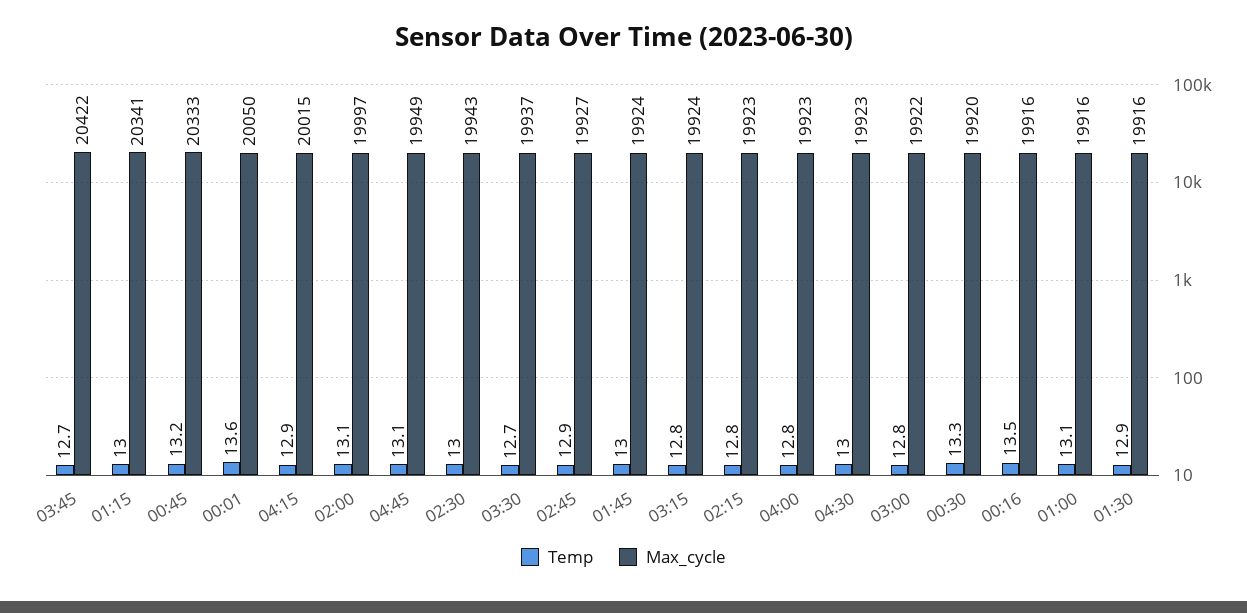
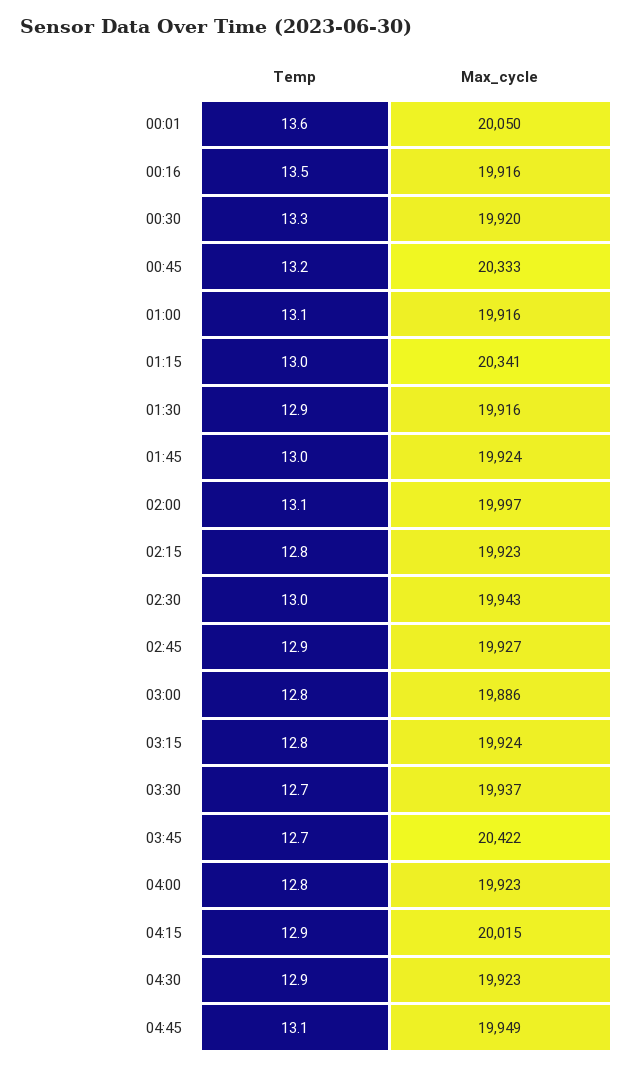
  {
    "Temp": {
      "03:45": 12.7,
      "01:15": 13,
      "00:45": 13.2,
      "00:01": 13.6,
      "04:15": 12.9,
      "02:00": 13.1,
      "04:45": 13.1,
      "02:30": 13,
      "03:30": 12.7,
      "02:45": 12.9,
      "01:45": 13,
      "03:15": 12.8,
      "02:15": 12.8,
      "04:00": 12.8,
-     "04:30": 13,
+     "04:30": 12.9,
      "03:00": 12.8,
      "00:30": 13.3,
      "00:16": 13.5,
      "01:00": 13.1,
      "01:30": 12.9
    },
    "Max_cycle": {
      "03:45": 20422,
      "01:15": 20341,
      "00:45": 20333,
      "00:01": 20050,
      "04:15": 20015,
      "02:00": 19997,
      "04:45": 19949,
      "02:30": 19943,
      "03:30": 19937,
      "02:45": 19927,
      "01:45": 19924,
      "03:15": 19924,
      "02:15": 19923,
      "04:00": 19923,
      "04:30": 19923,
-     "03:00": 19922,
+     "03:00": 19886,
      "00:30": 19920,
      "00:16": 19916,
      "01:00": 19916,
      "01:30": 19916
    }
  }

